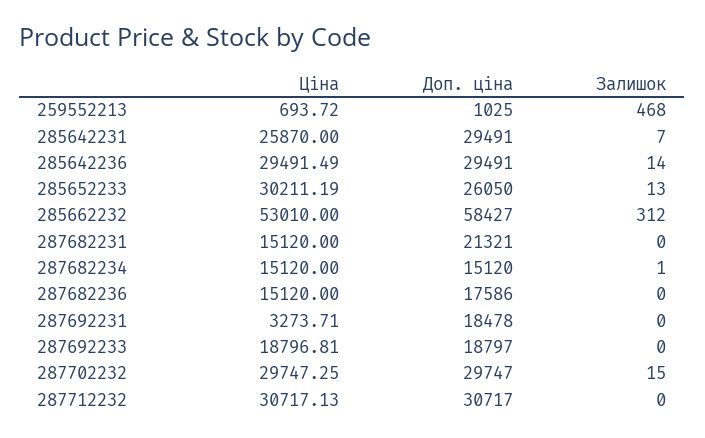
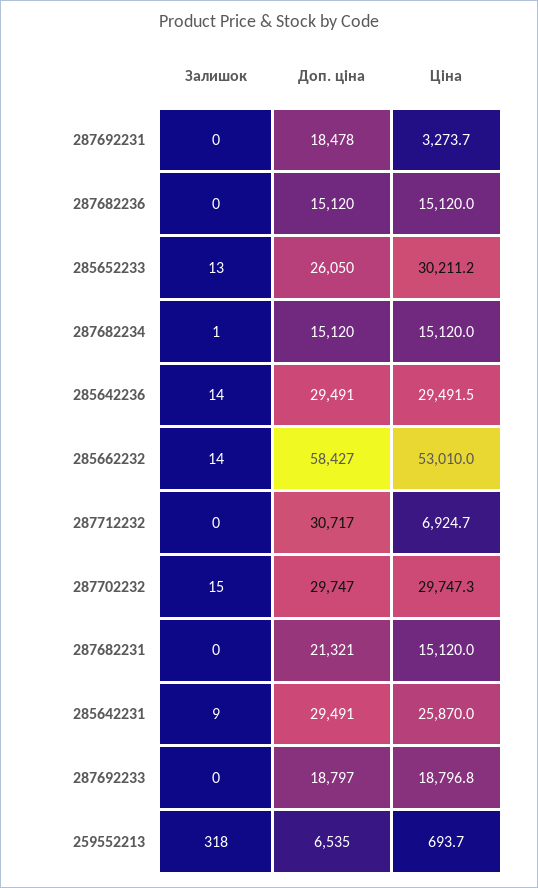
  {
    "Ціна": {
      "259552213": 693.72,
      "285642231": 25870,
      "285642236": 29491.49,
      "285652233": 30211.19,
      "285662232": 53010,
      "287682231": 15120,
      "287682234": 15120,
      "287682236": 15120,
      "287692231": 3273.71,
      "287692233": 18796.81,
      "287702232": 29747.25,
-     "287712232": 30717.13
+     "287712232": 6924.7
    },
    "Доп. ціна": {
-     "259552213": 1025,
+     "259552213": 6535,
      "285642231": 29491,
      "285642236": 29491,
      "285652233": 26050,
      "285662232": 58427,
      "287682231": 21321,
      "287682234": 15120,
-     "287682236": 17586,
+     "287682236": 15120,
      "287692231": 18478,
      "287692233": 18797,
      "287702232": 29747,
      "287712232": 30717
    },
    "Залишок": {
-     "259552213": 468,
+     "259552213": 318,
-     "285642231": 7,
+     "285642231": 9,
      "285642236": 14,
      "285652233": 13,
-     "285662232": 312,
+     "285662232": 14,
      "287682231": 0,
      "287682234": 1,
      "287682236": 0,
      "287692231": 0,
      "287692233": 0,
      "287702232": 15,
      "287712232": 0
    }
  }

